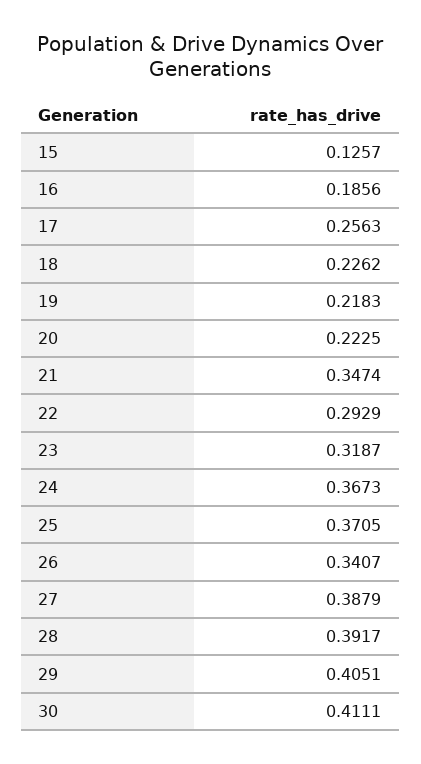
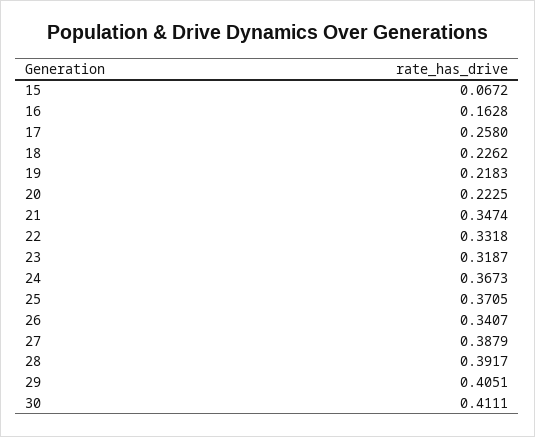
  {
-   "15": 0.1257,
+   "15": 0.0672,
-   "16": 0.1856,
+   "16": 0.1628,
-   "17": 0.2563,
+   "17": 0.258,
    "18": 0.2262,
    "19": 0.2183,
    "20": 0.2225,
    "21": 0.3474,
-   "22": 0.2929,
+   "22": 0.3318,
    "23": 0.3187,
    "24": 0.3673,
    "25": 0.3705,
    "26": 0.3407,
    "27": 0.3879,
    "28": 0.3917,
    "29": 0.4051,
    "30": 0.4111
  }

